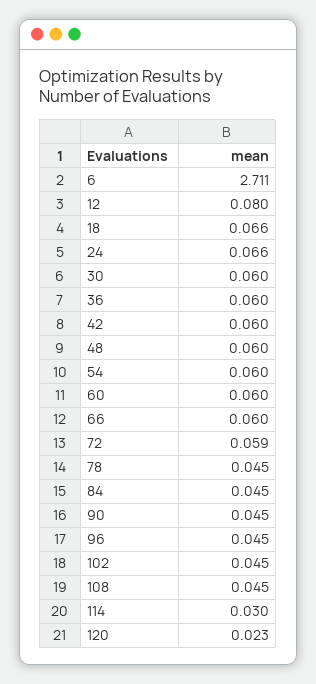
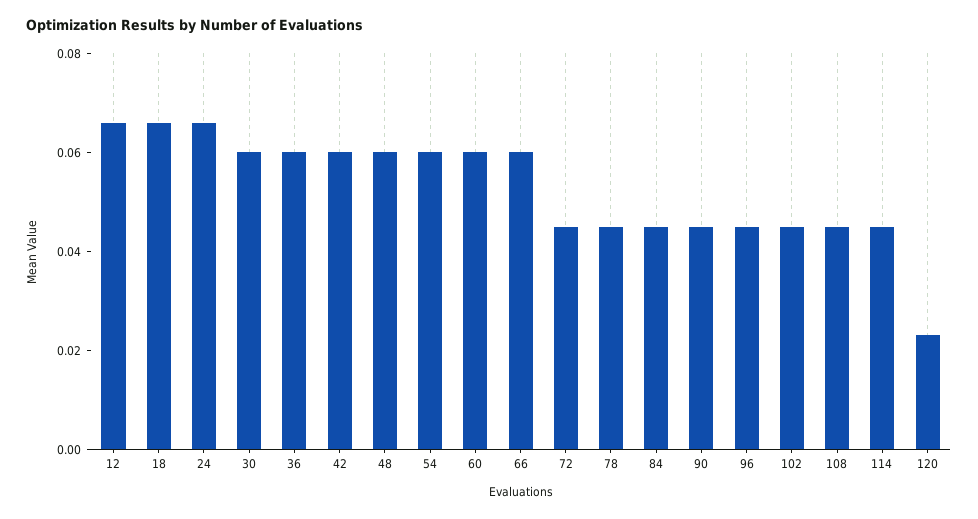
  {
-   "6": 2.711,
-   "12": 0.08,
+   "12": 0.065,
    "18": 0.066,
    "24": 0.066,
    "30": 0.06,
    "36": 0.06,
    "42": 0.06,
    "48": 0.06,
    "54": 0.06,
    "60": 0.06,
    "66": 0.06,
-   "72": 0.059,
+   "72": 0.045,
    "78": 0.045,
    "84": 0.045,
    "90": 0.045,
    "96": 0.045,
    "102": 0.045,
    "108": 0.045,
-   "114": 0.03,
+   "114": 0.045,
    "120": 0.023
  }

